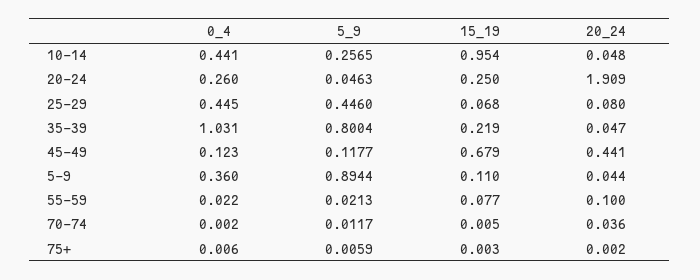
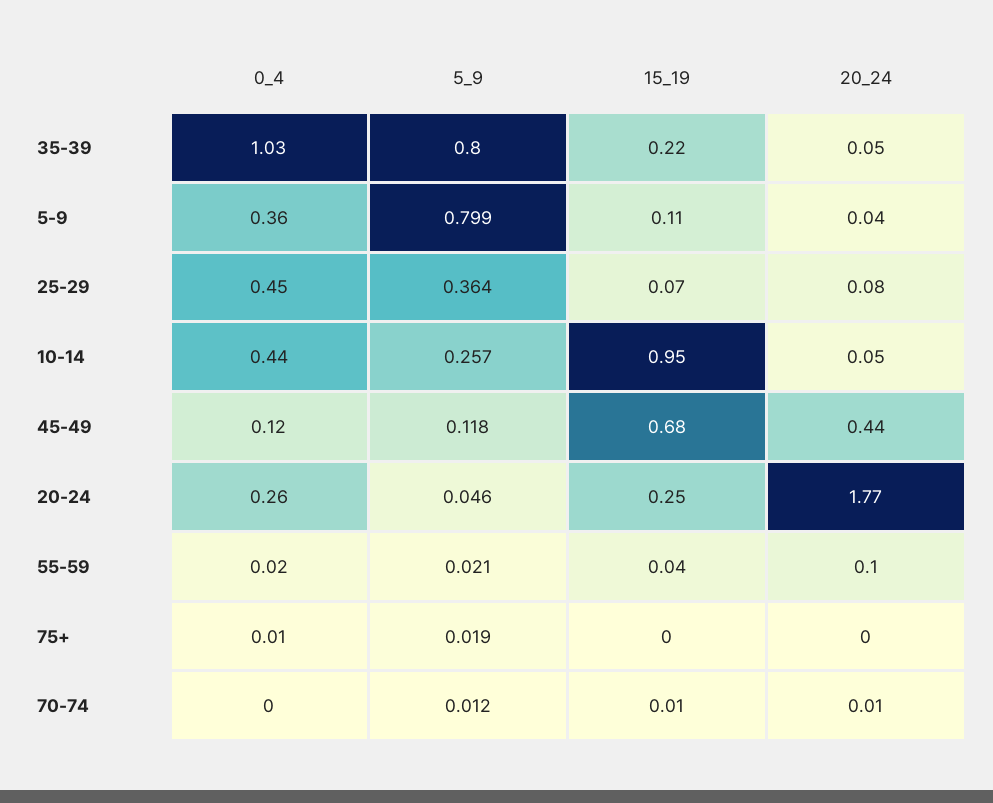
  {
    "0_4": {
      "10-14": 0.441,
      "20-24": 0.26,
      "25-29": 0.445,
      "35-39": 1.031,
      "45-49": 0.123,
      "5-9": 0.36,
      "55-59": 0.022,
      "70-74": 0.002,
      "75+": 0.006
    },
    "5_9": {
      "10-14": 0.2565,
      "20-24": 0.0463,
-     "25-29": 0.446,
+     "25-29": 0.364,
      "35-39": 0.8004,
      "45-49": 0.1177,
-     "5-9": 0.8944,
+     "5-9": 0.799,
      "55-59": 0.0213,
      "70-74": 0.0117,
-     "75+": 0.0059
+     "75+": 0.019
    },
    "15_19": {
      "10-14": 0.954,
      "20-24": 0.25,
      "25-29": 0.068,
      "35-39": 0.219,
      "45-49": 0.679,
      "5-9": 0.11,
-     "55-59": 0.077,
+     "55-59": 0.04,
      "70-74": 0.005,
      "75+": 0.003
    },
    "20_24": {
      "10-14": 0.048,
-     "20-24": 1.909,
+     "20-24": 1.77,
      "25-29": 0.08,
      "35-39": 0.047,
      "45-49": 0.441,
      "5-9": 0.044,
      "55-59": 0.1,
-     "70-74": 0.036,
+     "70-74": 0.01,
      "75+": 0.002
    }
  }

